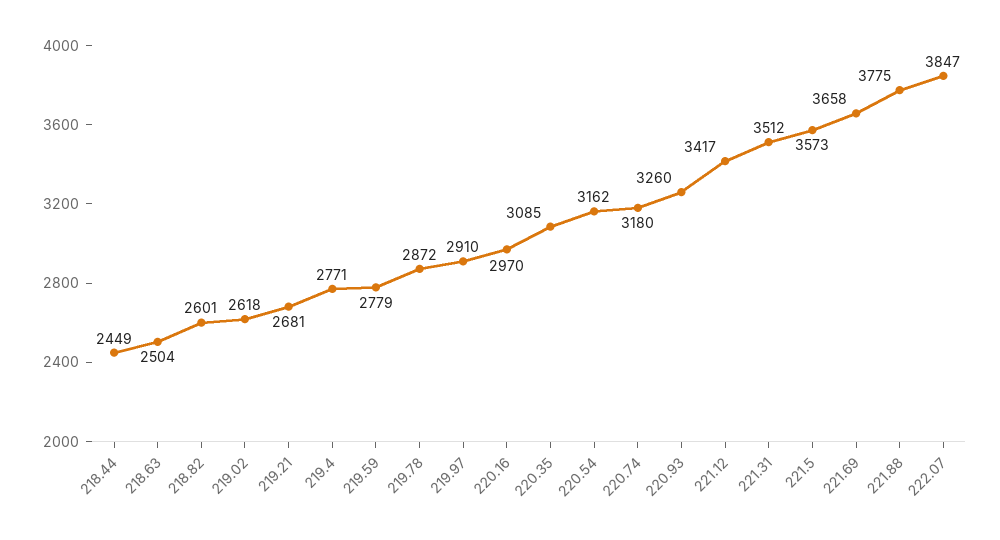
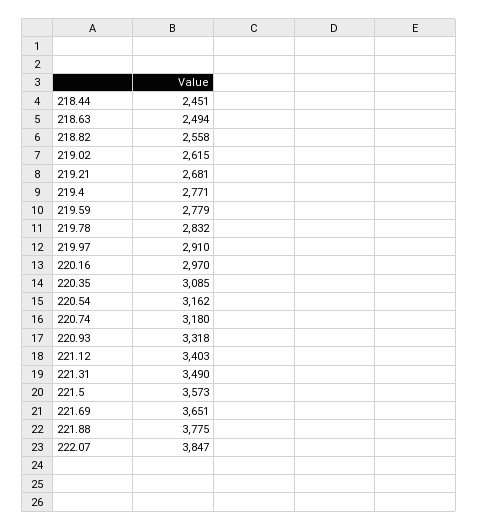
  {
-   "218.44": 2449,
+   "218.44": 2451,
-   "218.63": 2504,
+   "218.63": 2494,
-   "218.82": 2601,
+   "218.82": 2558,
-   "219.02": 2618,
+   "219.02": 2615,
    "219.21": 2681,
    "219.4": 2771,
    "219.59": 2779,
-   "219.78": 2872,
+   "219.78": 2832,
    "219.97": 2910,
    "220.16": 2970,
    "220.35": 3085,
    "220.54": 3162,
    "220.74": 3180,
-   "220.93": 3260,
+   "220.93": 3318,
-   "221.12": 3417,
+   "221.12": 3403,
-   "221.31": 3512,
+   "221.31": 3490,
    "221.5": 3573,
-   "221.69": 3658,
+   "221.69": 3651,
    "221.88": 3775,
    "222.07": 3847
  }

